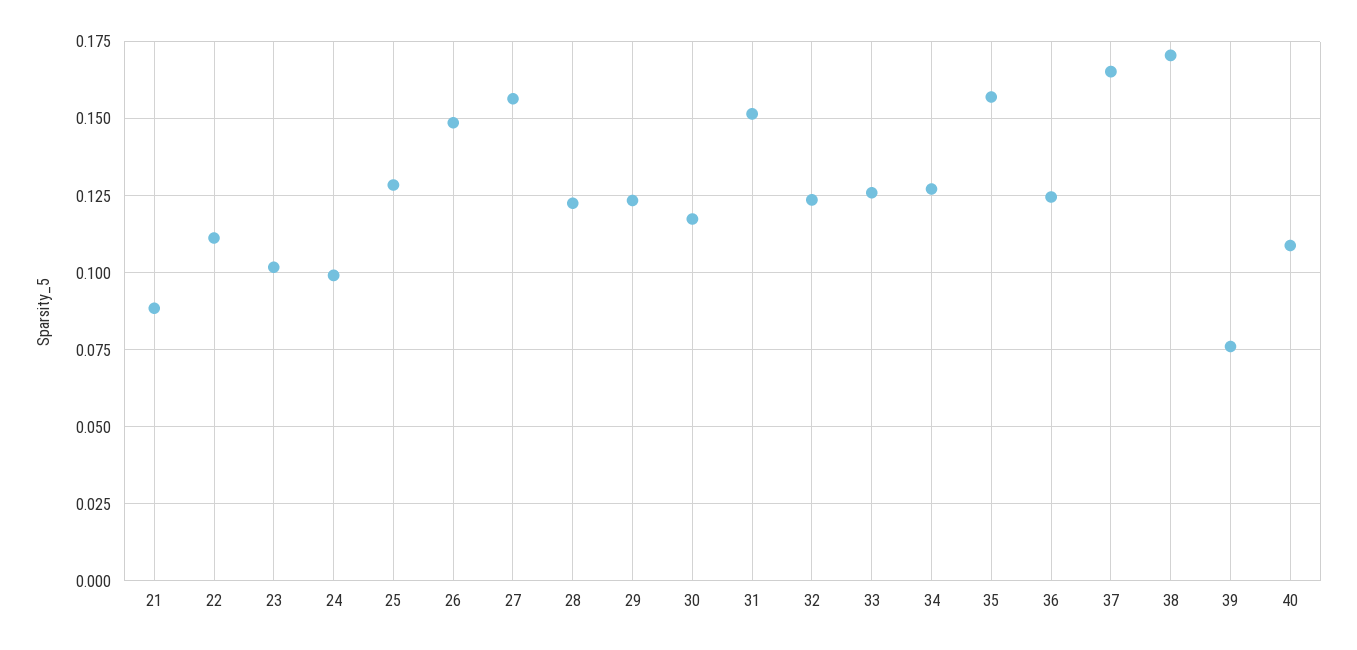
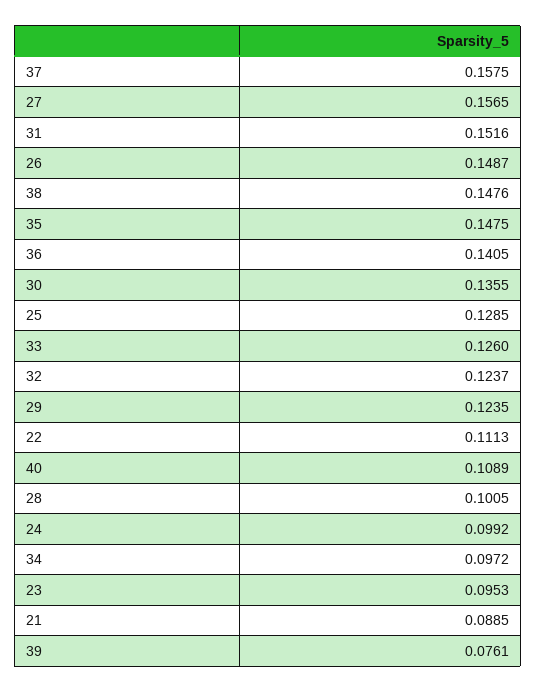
  {
    "21": 0.0885,
    "22": 0.1113,
-   "23": 0.1025,
+   "23": 0.0953,
    "24": 0.0992,
    "25": 0.1285,
    "26": 0.1487,
    "27": 0.1565,
-   "28": 0.1225,
+   "28": 0.1005,
    "29": 0.1235,
-   "30": 0.1175,
+   "30": 0.1355,
    "31": 0.1516,
    "32": 0.1237,
    "33": 0.126,
-   "34": 0.1275,
+   "34": 0.0972,
-   "35": 0.1575,
+   "35": 0.1475,
-   "36": 0.125,
+   "36": 0.1405,
-   "37": 0.165,
+   "37": 0.1575,
-   "38": 0.17,
+   "38": 0.1476,
    "39": 0.0761,
    "40": 0.1089
  }

